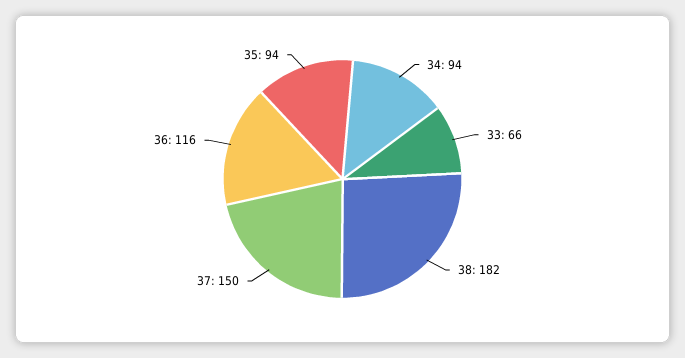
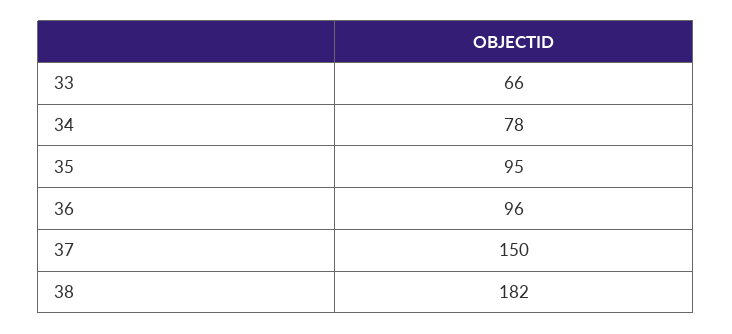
  {
-   "34": 94,
+   "34": 78,
    "33": 66,
    "38": 182,
    "37": 150,
-   "36": 116,
+   "36": 96,
-   "35": 94
+   "35": 95
  }

